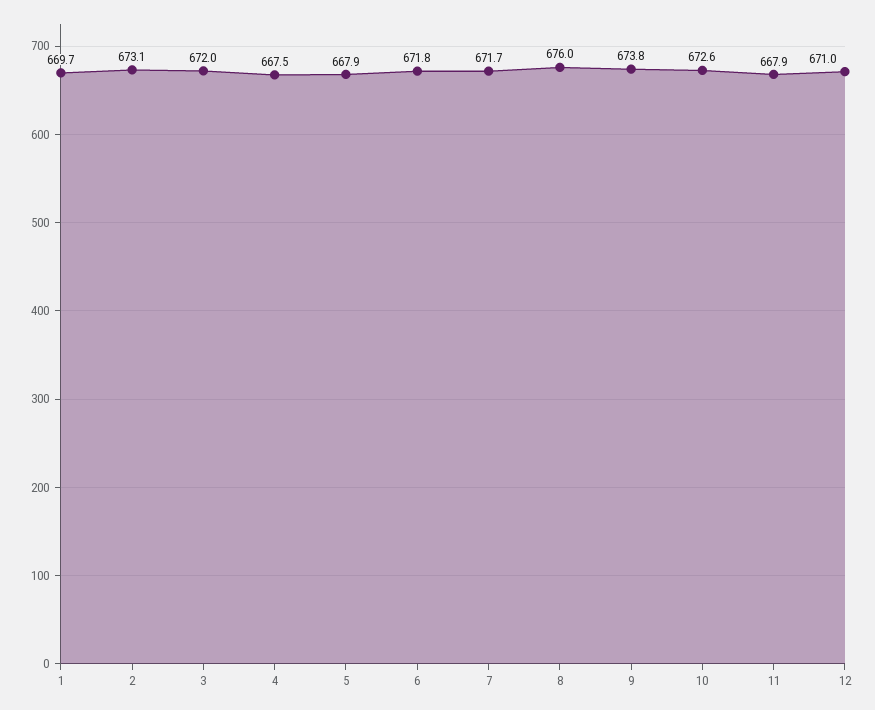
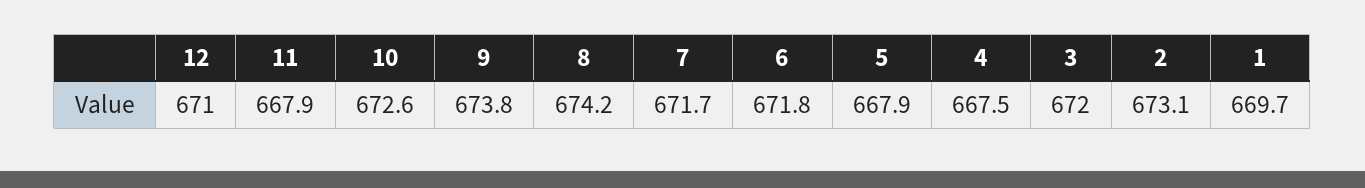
  {
    "1": 669.7,
    "2": 673.1,
    "3": 672,
    "4": 667.5,
    "5": 667.9,
    "6": 671.8,
    "7": 671.7,
-   "8": 676,
+   "8": 674.2,
    "9": 673.8,
    "10": 672.6,
    "11": 667.9,
    "12": 671
  }

